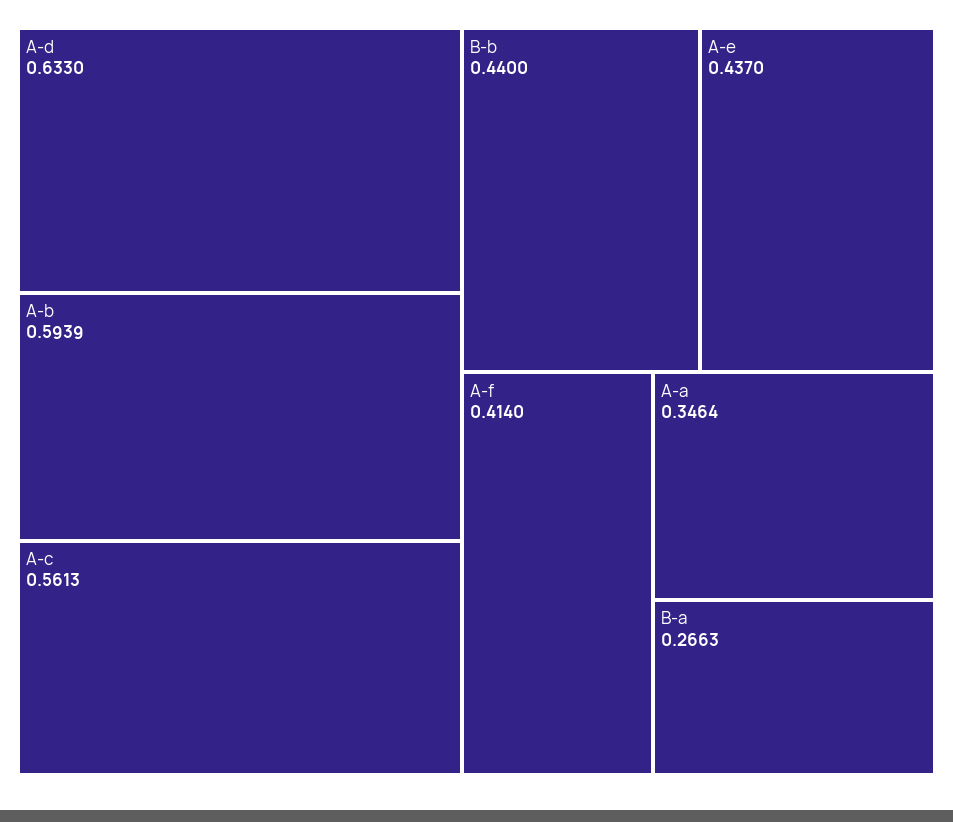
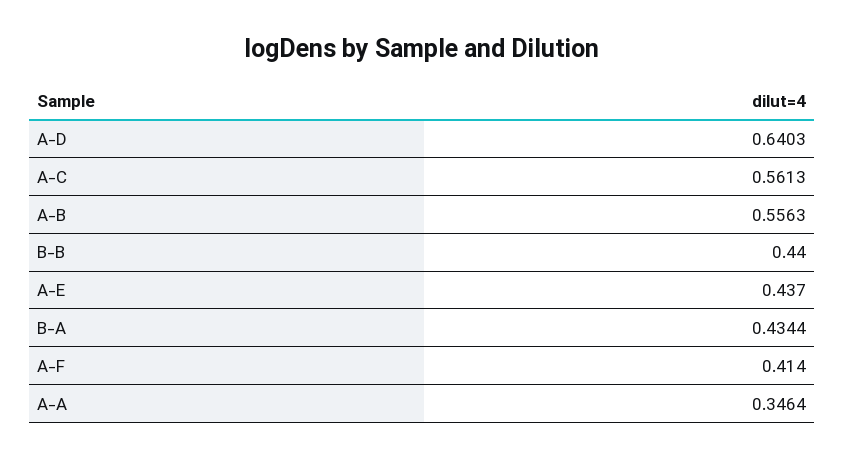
  {
-   "A-d": 0.633,
+   "A-d": 0.6403,
-   "A-b": 0.5939,
+   "A-b": 0.5563,
    "A-c": 0.5613,
    "B-b": 0.44,
    "A-e": 0.437,
    "A-f": 0.414,
    "A-a": 0.3464,
-   "B-a": 0.2663
+   "B-a": 0.4344
  }

